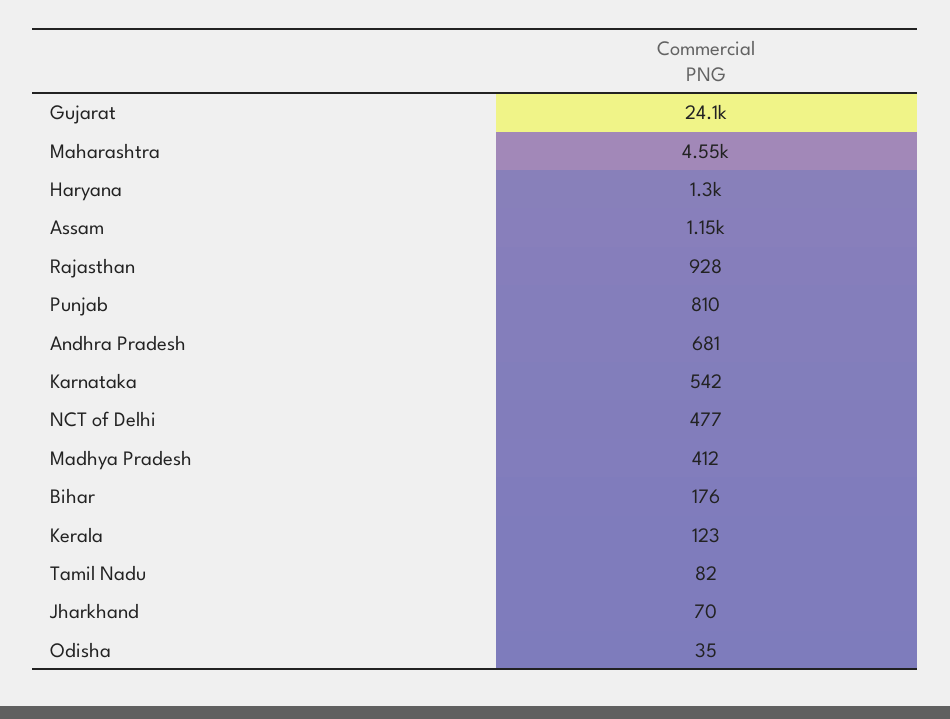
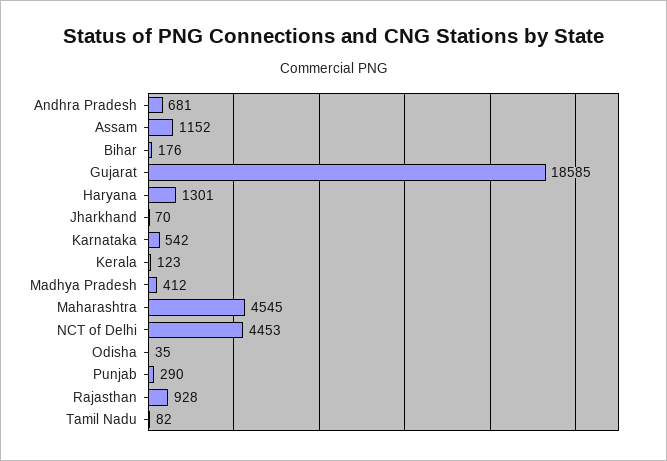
  {
-   "Gujarat": 24100,
+   "Gujarat": 18585,
    "Maharashtra": 4545,
    "Haryana": 1301,
    "Assam": 1152,
    "Rajasthan": 928,
-   "Punjab": 810,
+   "Punjab": 290,
    "Andhra Pradesh": 681,
    "Karnataka": 542,
-   "NCT of Delhi": 477,
+   "NCT of Delhi": 4453,
    "Madhya Pradesh": 412,
    "Bihar": 176,
    "Kerala": 123,
    "Tamil Nadu": 82,
    "Jharkhand": 70,
    "Odisha": 35
  }

